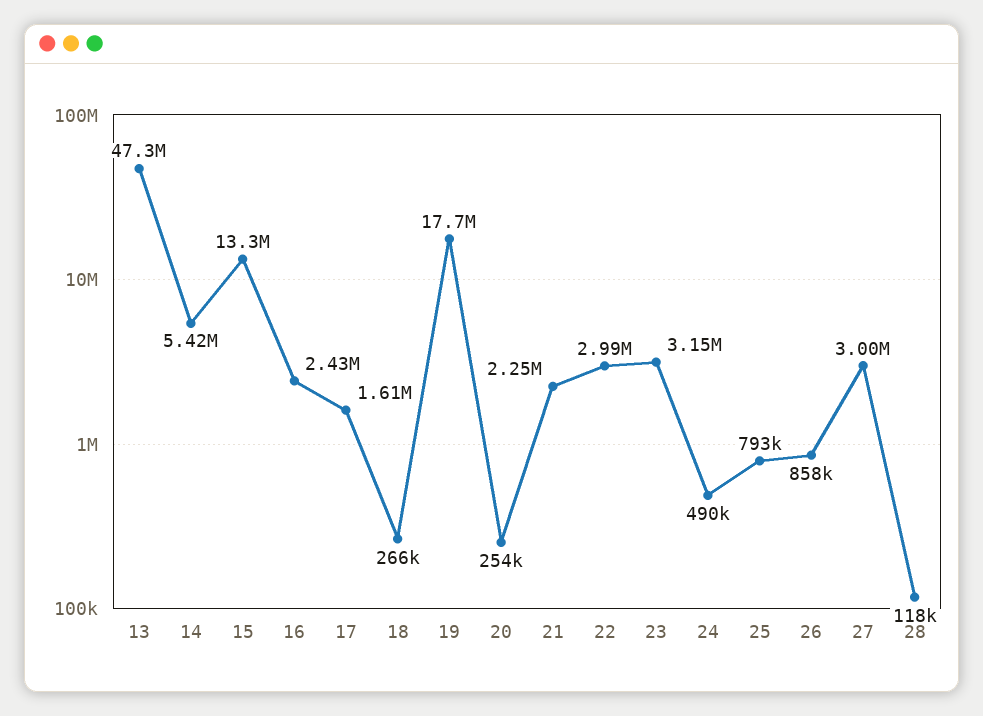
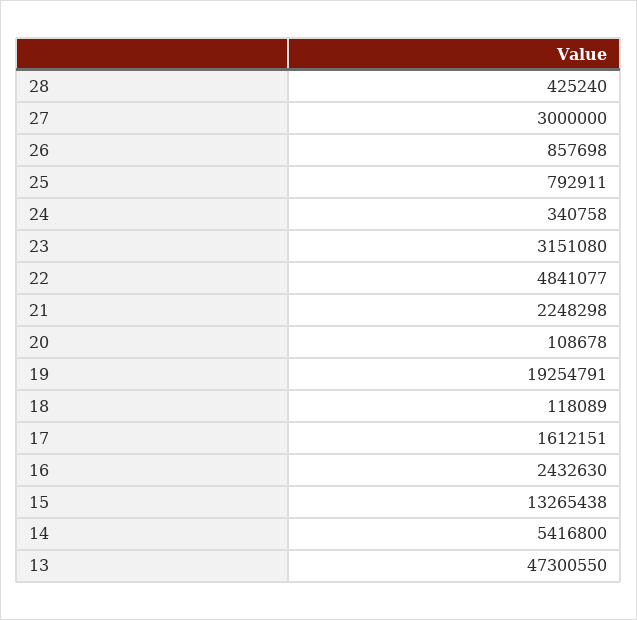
  {
    "13": 47300550,
    "14": 5416800,
    "15": 13265438,
    "16": 2432630,
    "17": 1612151,
-   "18": 266000,
+   "18": 118089,
-   "19": 17700000,
+   "19": 19254791,
-   "20": 254000,
+   "20": 108678,
    "21": 2248298,
-   "22": 2990000,
+   "22": 4841077,
    "23": 3151080,
-   "24": 490000,
+   "24": 340758,
    "25": 792911,
    "26": 857698,
    "27": 3000000,
-   "28": 118000
+   "28": 425240
  }

